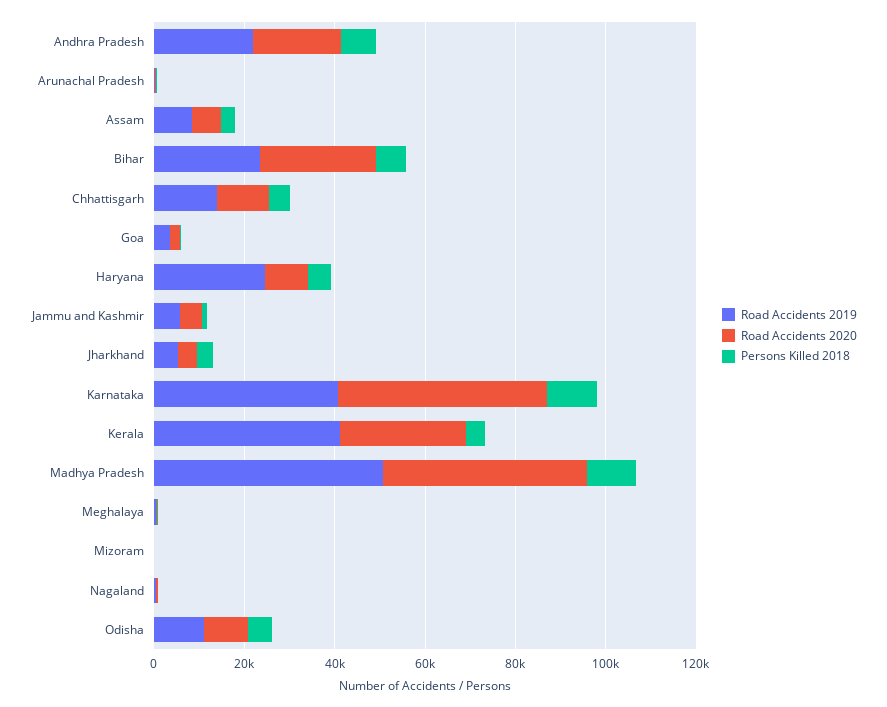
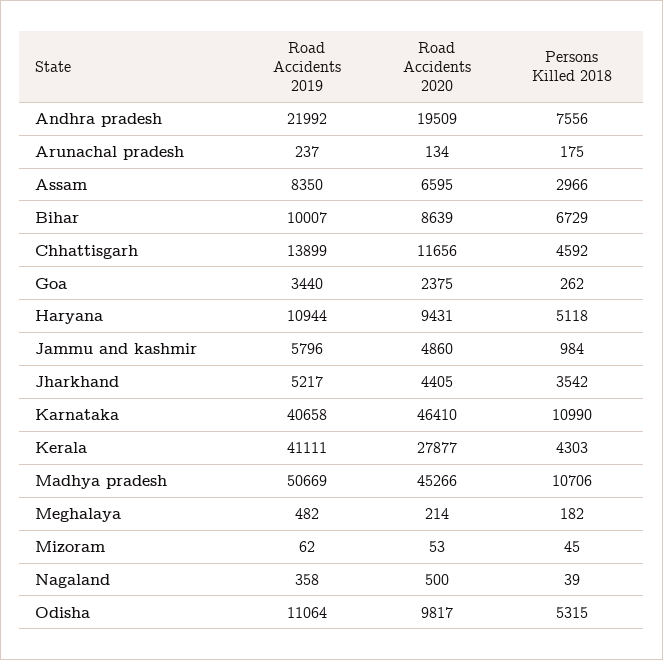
  {
    "Road Accidents 2019": {
      "Andhra Pradesh": 21992,
      "Arunachal Pradesh": 237,
      "Assam": 8350,
-     "Bihar": 25000,
+     "Bihar": 10007,
      "Chhattisgarh": 13899,
      "Goa": 3440,
-     "Haryana": 25000,
+     "Haryana": 10944,
      "Jammu and Kashmir": 5796,
      "Jharkhand": 5217,
      "Karnataka": 40658,
      "Kerala": 41111,
      "Madhya Pradesh": 50669,
      "Meghalaya": 482,
      "Mizoram": 62,
      "Nagaland": 358,
      "Odisha": 11064
    },
    "Road Accidents 2020": {
      "Andhra Pradesh": 19509,
      "Arunachal Pradesh": 134,
      "Assam": 6595,
-     "Bihar": 25000,
+     "Bihar": 8639,
      "Chhattisgarh": 11656,
      "Goa": 2375,
      "Haryana": 9431,
      "Jammu and Kashmir": 4860,
      "Jharkhand": 4405,
      "Karnataka": 46410,
      "Kerala": 27877,
      "Madhya Pradesh": 45266,
      "Meghalaya": 214,
      "Mizoram": 53,
      "Nagaland": 500,
      "Odisha": 9817
    },
    "Persons Killed 2018": {
      "Andhra Pradesh": 7556,
      "Arunachal Pradesh": 175,
      "Assam": 2966,
      "Bihar": 6729,
      "Chhattisgarh": 4592,
      "Goa": 262,
      "Haryana": 5118,
      "Jammu and Kashmir": 984,
      "Jharkhand": 3542,
      "Karnataka": 10990,
      "Kerala": 4303,
      "Madhya Pradesh": 10706,
      "Meghalaya": 182,
      "Mizoram": 45,
      "Nagaland": 39,
      "Odisha": 5315
    }
  }

